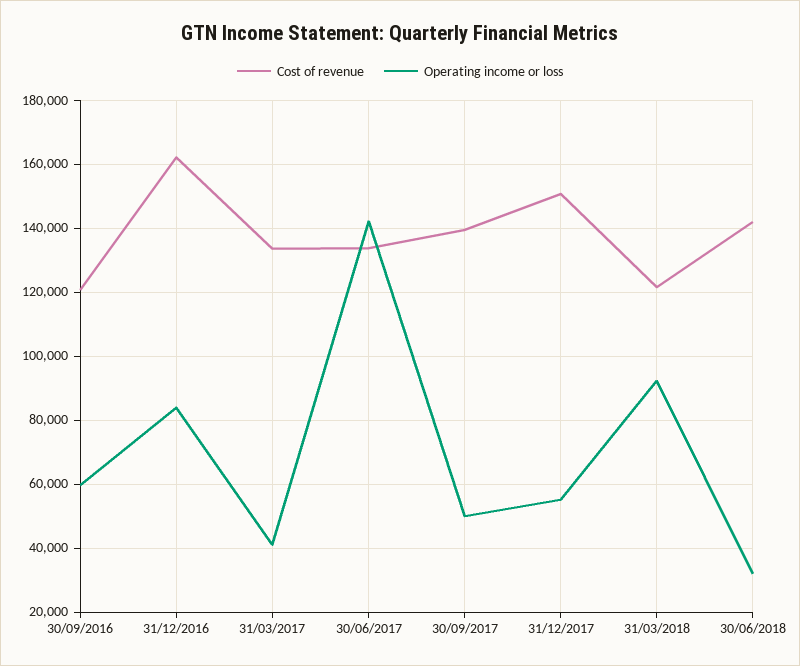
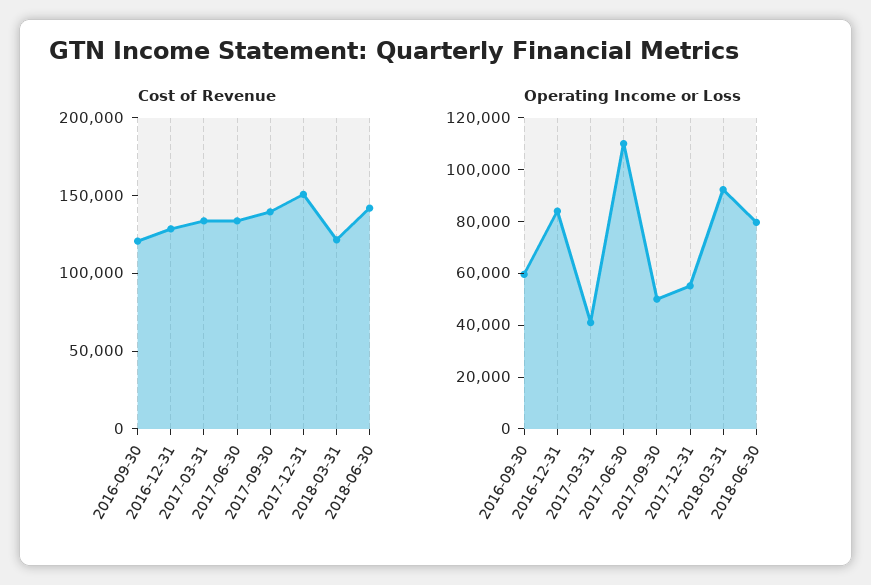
  {
    "Cost of revenue": {
      "30/09/2016": 120000,
-     "31/12/2016": 162000,
+     "31/12/2016": 130000,
      "31/03/2017": 134000,
      "30/06/2017": 134000,
      "30/09/2017": 140000,
      "31/12/2017": 150000,
      "31/03/2018": 122000,
      "30/06/2018": 142000
    },
    "Operating income or loss": {
      "30/09/2016": 60000,
      "31/12/2016": 84000,
      "31/03/2017": 42000,
-     "30/06/2017": 142000,
+     "30/06/2017": 110000,
      "30/09/2017": 50000,
      "31/12/2017": 56000,
      "31/03/2018": 92000,
-     "30/06/2018": 32000
+     "30/06/2018": 80000
    }
  }

